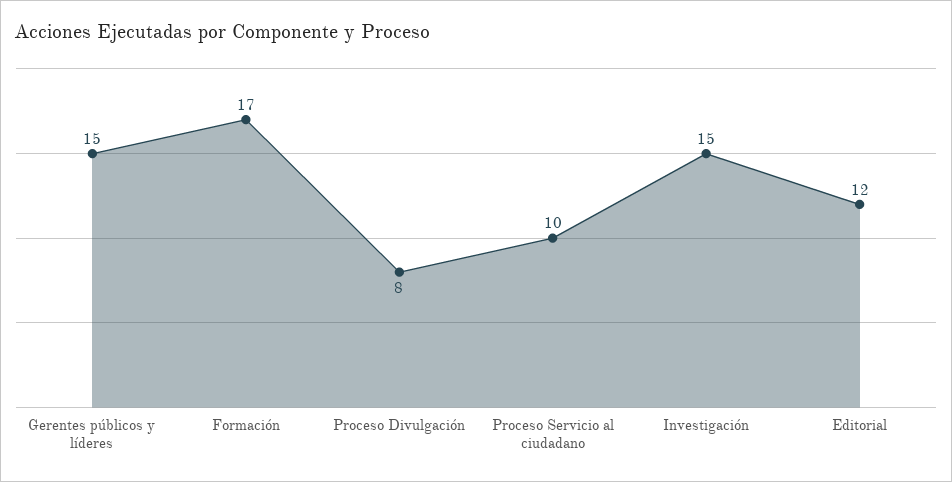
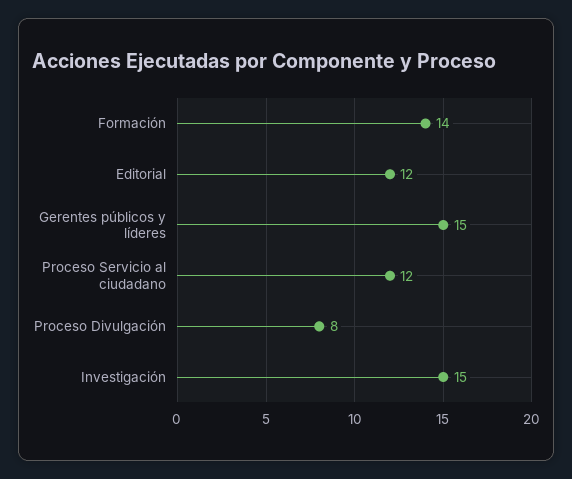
  {
    "Gerentes públicos y líderes": 15,
-   "Formación": 17,
+   "Formación": 14,
    "Proceso Divulgación": 8,
-   "Proceso Servicio al ciudadano": 10,
+   "Proceso Servicio al ciudadano": 12,
    "Investigación": 15,
    "Editorial": 12
  }

